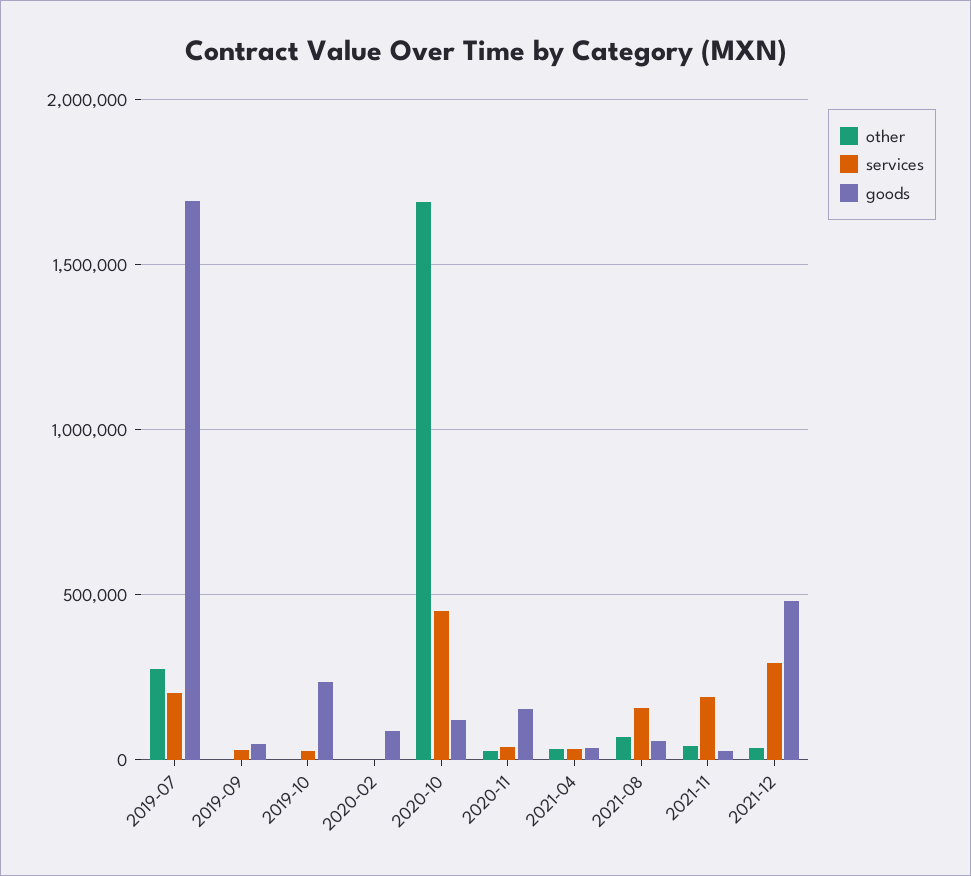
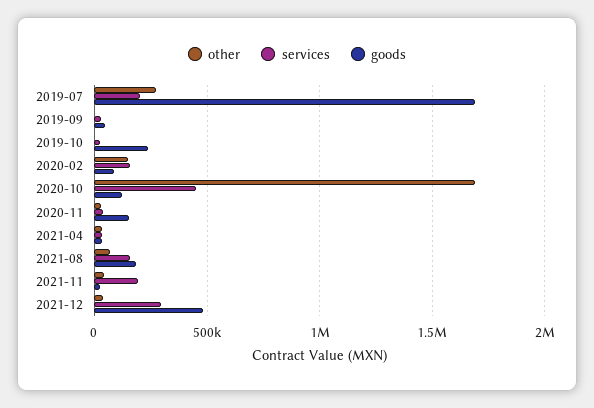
  {
    "other": {
      "2019-07": 300000,
      "2019-09": 0,
      "2019-10": 0,
-     "2020-02": 0,
+     "2020-02": 150000,
      "2020-10": 1700000,
      "2020-11": 50000,
      "2021-04": 50000,
      "2021-08": 50000,
      "2021-11": 50000,
      "2021-12": 50000
    },
    "services": {
      "2019-07": 200000,
      "2019-09": 50000,
      "2019-10": 50000,
-     "2020-02": 0,
+     "2020-02": 150000,
      "2020-10": 450000,
      "2020-11": 50000,
      "2021-04": 50000,
      "2021-08": 150000,
      "2021-11": 200000,
      "2021-12": 300000
    },
    "goods": {
      "2019-07": 1700000,
      "2019-09": 50000,
      "2019-10": 250000,
      "2020-02": 100000,
      "2020-10": 100000,
      "2020-11": 150000,
      "2021-04": 50000,
-     "2021-08": 50000,
+     "2021-08": 200000,
      "2021-11": 50000,
      "2021-12": 500000
    }
  }

